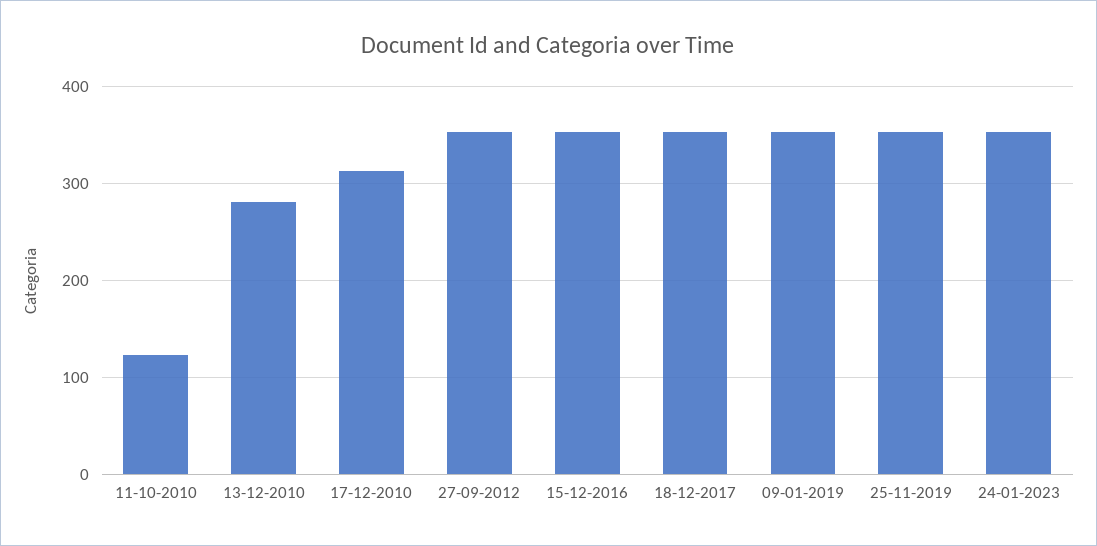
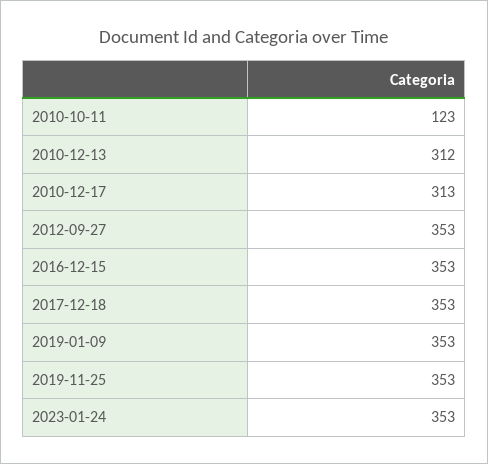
  {
    "11-10-2010": 123,
-   "13-12-2010": 280,
+   "13-12-2010": 312,
    "17-12-2010": 313,
    "27-09-2012": 353,
    "15-12-2016": 353,
    "18-12-2017": 353,
    "09-01-2019": 353,
    "25-11-2019": 353,
    "24-01-2023": 353
  }

